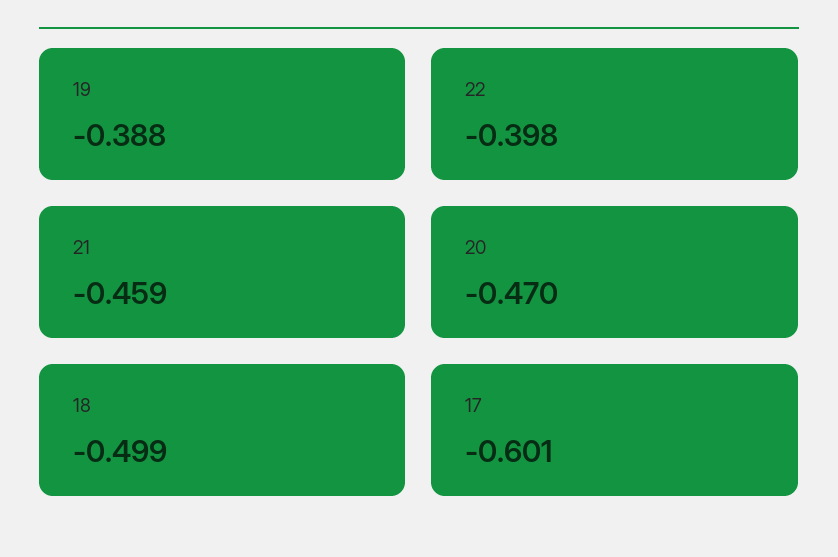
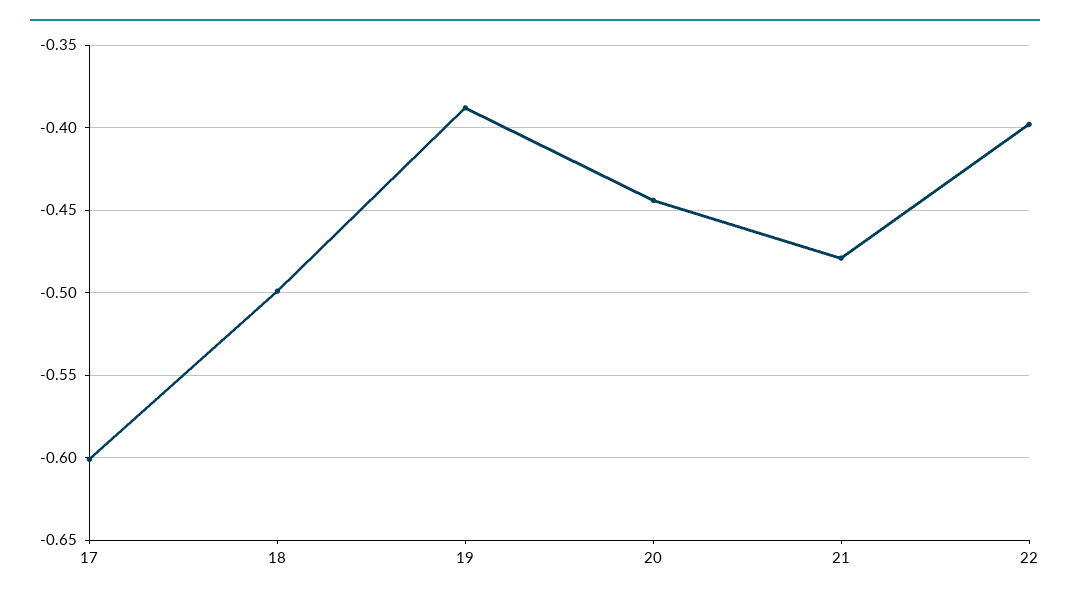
  {
    "19": -0.388,
    "22": -0.398,
-   "21": -0.459,
+   "21": -0.48,
-   "20": -0.47,
+   "20": -0.445,
    "18": -0.499,
    "17": -0.601
  }

